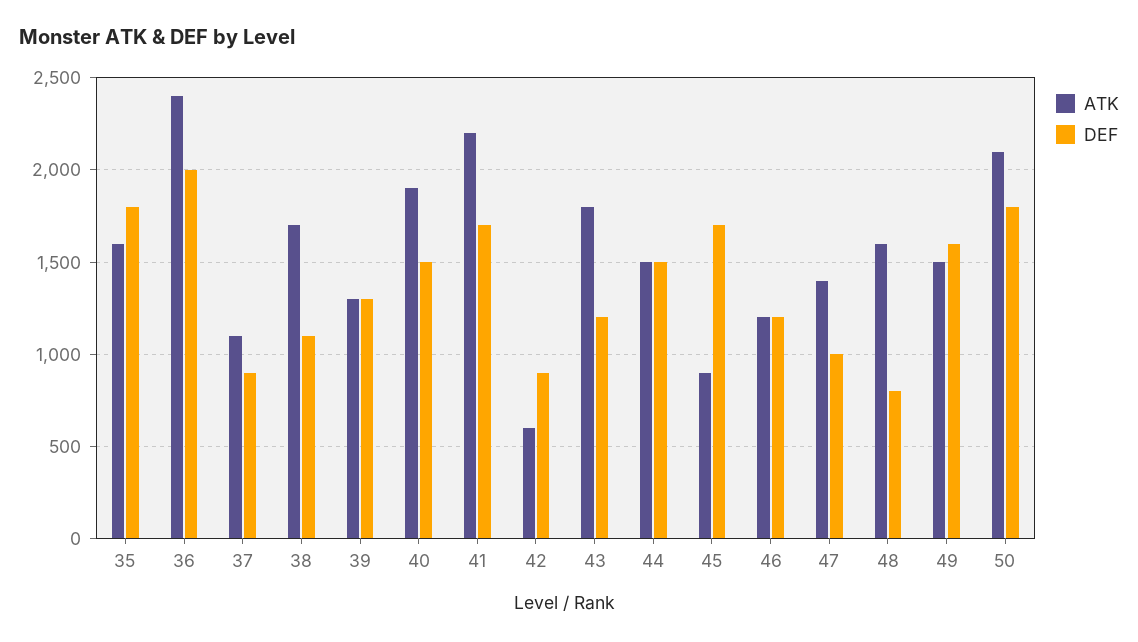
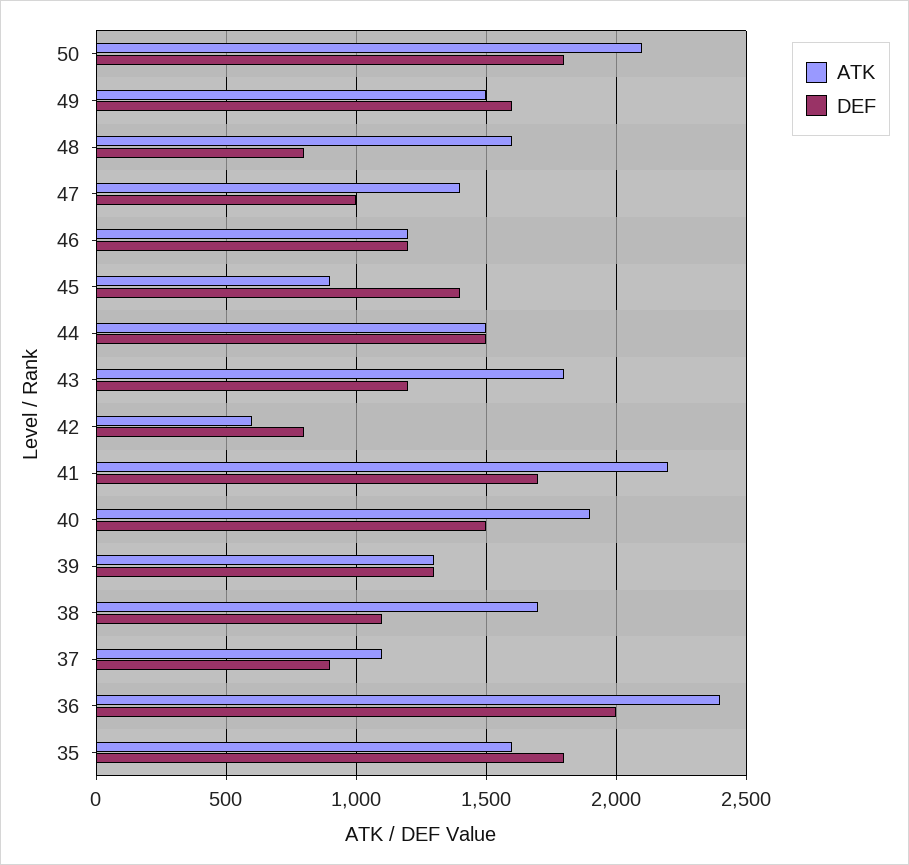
  {
    "ATK": {
      "35": 1600,
      "36": 2400,
      "37": 1100,
      "38": 1700,
      "39": 1300,
      "40": 1900,
      "41": 2200,
      "42": 600,
      "43": 1800,
      "44": 1500,
      "45": 900,
      "46": 1200,
      "47": 1400,
      "48": 1600,
      "49": 1500,
      "50": 2100
    },
    "DEF": {
      "35": 1800,
      "36": 2000,
      "37": 900,
      "38": 1100,
      "39": 1300,
      "40": 1500,
      "41": 1700,
-     "42": 900,
+     "42": 800,
      "43": 1200,
      "44": 1500,
-     "45": 1700,
+     "45": 1400,
      "46": 1200,
      "47": 1000,
      "48": 800,
      "49": 1600,
      "50": 1800
    }
  }

